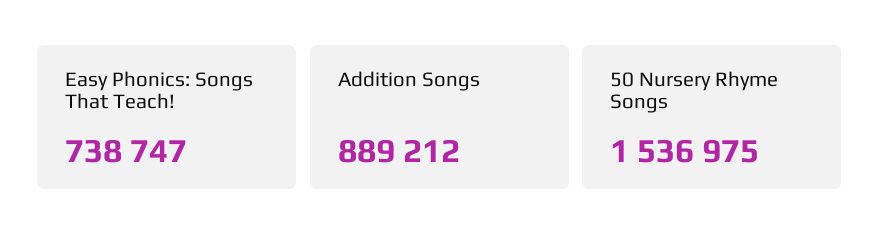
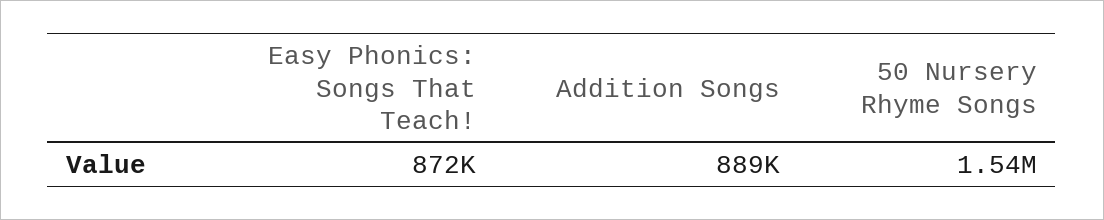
  {
-   "Easy Phonics: Songs That Teach!": 738747,
+   "Easy Phonics: Songs That Teach!": 872000,
    "Addition Songs": 889212,
    "50 Nursery Rhyme Songs": 1536975
  }

